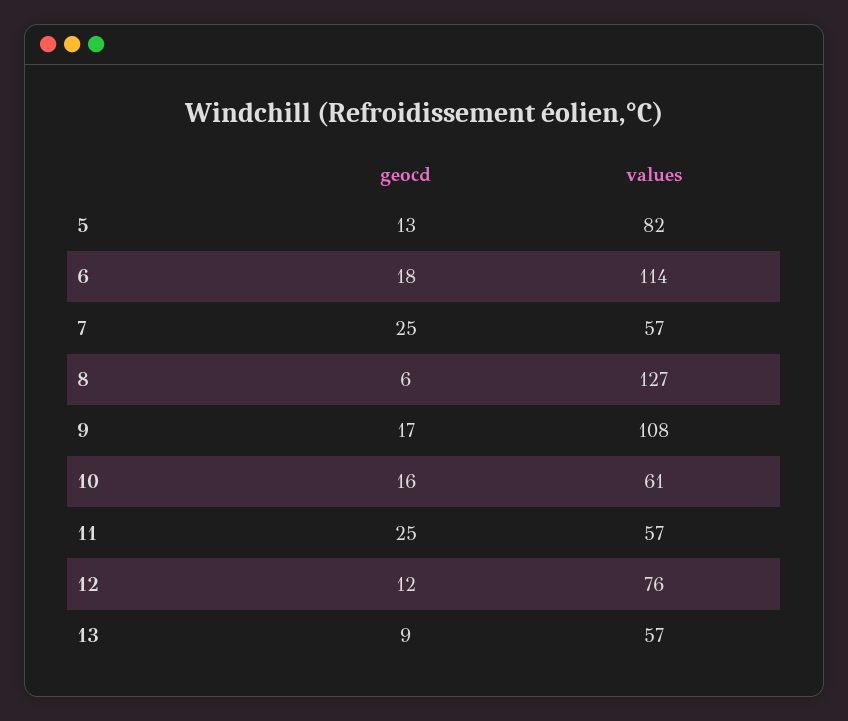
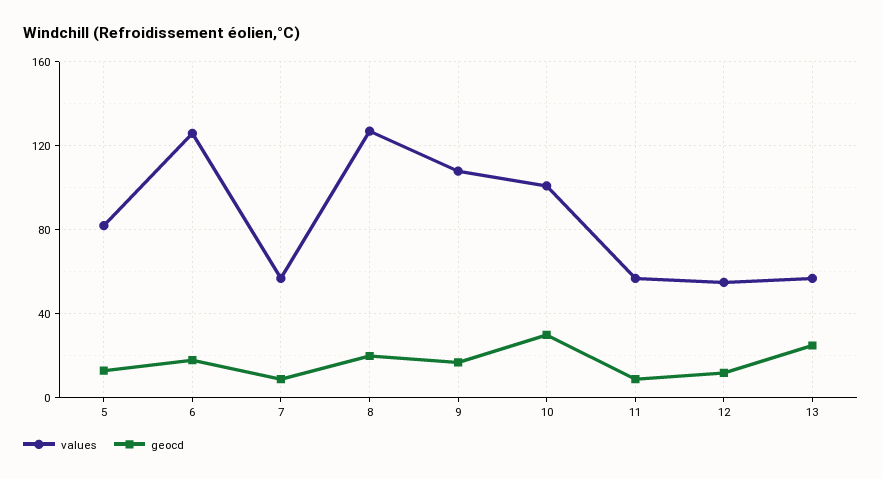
  {
    "geocd": {
      "5": 13,
      "6": 18,
-     "7": 25,
+     "7": 10,
-     "8": 6,
+     "8": 20,
      "9": 17,
-     "10": 16,
+     "10": 30,
-     "11": 25,
+     "11": 10,
      "12": 12,
-     "13": 9
+     "13": 25
    },
    "values": {
      "5": 82,
-     "6": 114,
+     "6": 125,
      "7": 57,
      "8": 127,
      "9": 108,
-     "10": 61,
+     "10": 100,
      "11": 57,
-     "12": 76,
+     "12": 55,
      "13": 57
    }
  }

